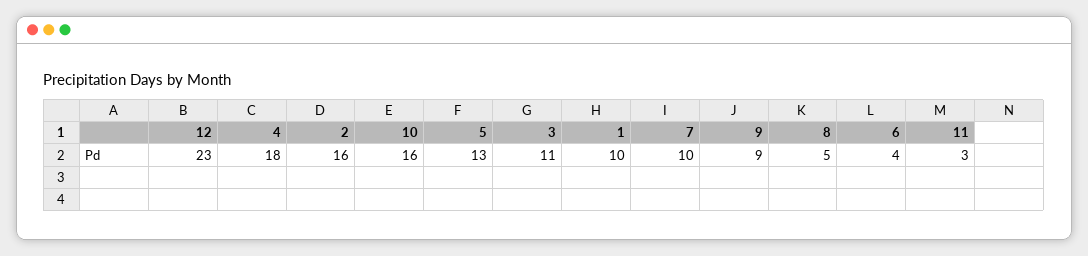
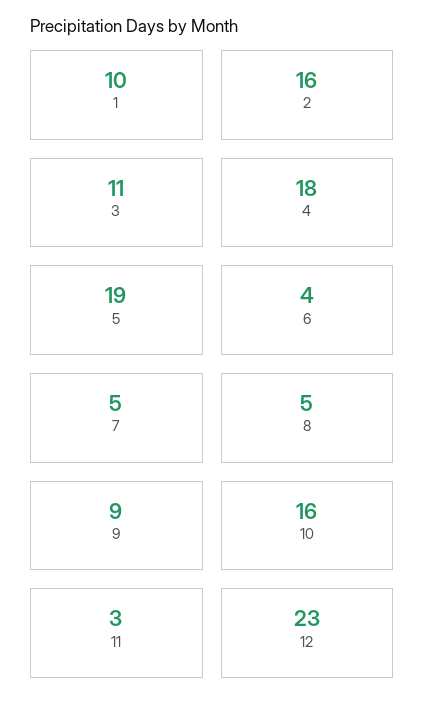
  {
    "12": 23,
    "4": 18,
    "2": 16,
    "10": 16,
-   "5": 13,
+   "5": 19,
    "3": 11,
    "1": 10,
-   "7": 10,
+   "7": 5,
    "9": 9,
    "8": 5,
    "6": 4,
    "11": 3
  }

